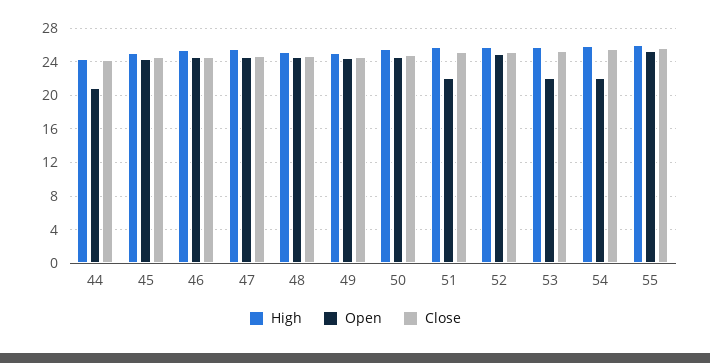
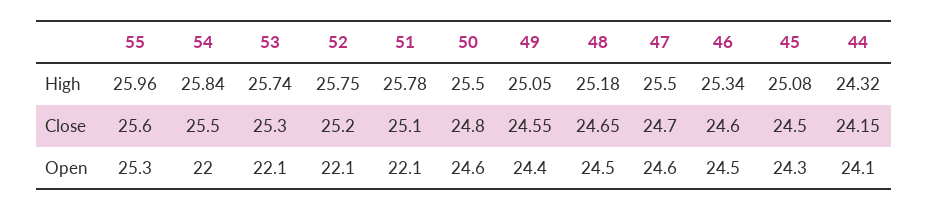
  {
    "High": {
      "44": 24.32,
      "45": 25.08,
      "46": 25.34,
      "47": 25.5,
      "48": 25.18,
      "49": 25.05,
      "50": 25.5,
      "51": 25.78,
      "52": 25.75,
      "53": 25.74,
      "54": 25.84,
      "55": 25.96
    },
    "Open": {
-     "44": 21,
+     "44": 24.1,
      "45": 24.3,
      "46": 24.5,
      "47": 24.6,
      "48": 24.5,
      "49": 24.4,
      "50": 24.6,
      "51": 22.1,
-     "52": 25,
+     "52": 22.1,
      "53": 22.1,
      "54": 22,
      "55": 25.3
    },
    "Close": {
      "44": 24.15,
      "45": 24.5,
      "46": 24.6,
      "47": 24.7,
      "48": 24.65,
      "49": 24.55,
      "50": 24.8,
      "51": 25.1,
      "52": 25.2,
      "53": 25.3,
      "54": 25.5,
      "55": 25.6
    }
  }

